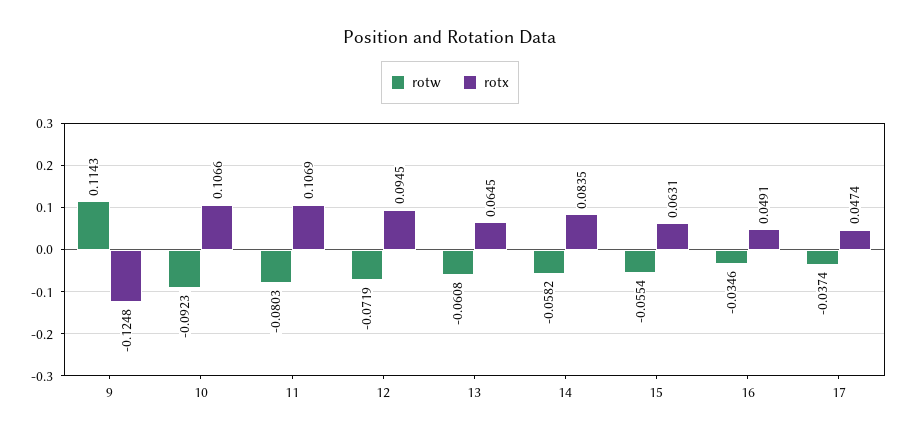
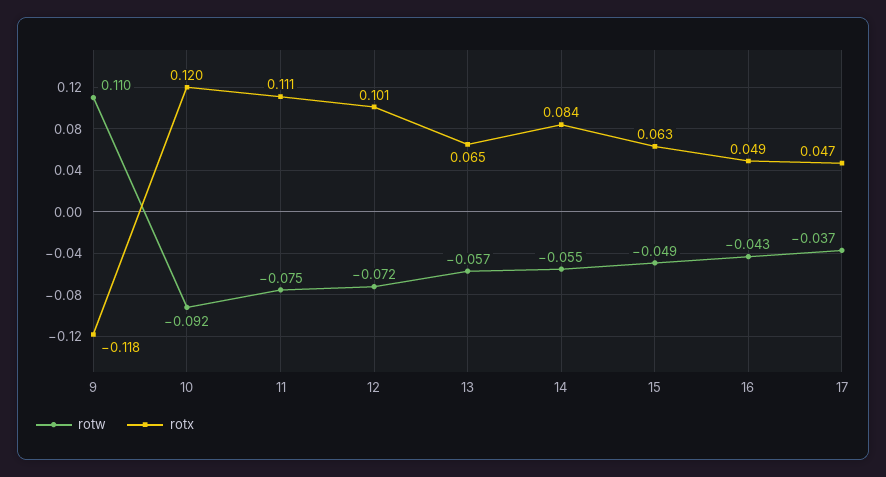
  {
    "rotw": {
-     "9": 0.1143,
+     "9": 0.11,
      "10": -0.0923,
-     "11": -0.0803,
+     "11": -0.075,
      "12": -0.0719,
-     "13": -0.0608,
+     "13": -0.057,
-     "14": -0.0582,
+     "14": -0.055,
-     "15": -0.0554,
+     "15": -0.049,
-     "16": -0.0346,
+     "16": -0.043,
      "17": -0.0374
    },
    "rotx": {
-     "9": -0.1248,
+     "9": -0.118,
-     "10": 0.1066,
+     "10": 0.12,
-     "11": 0.1069,
+     "11": 0.111,
-     "12": 0.0945,
+     "12": 0.101,
      "13": 0.0645,
      "14": 0.0835,
      "15": 0.0631,
      "16": 0.0491,
      "17": 0.0474
    }
  }

